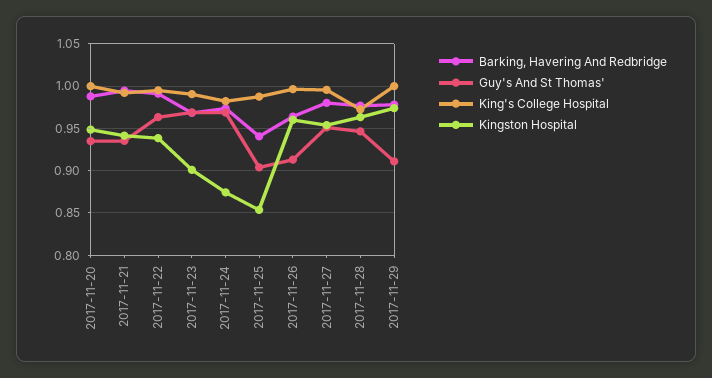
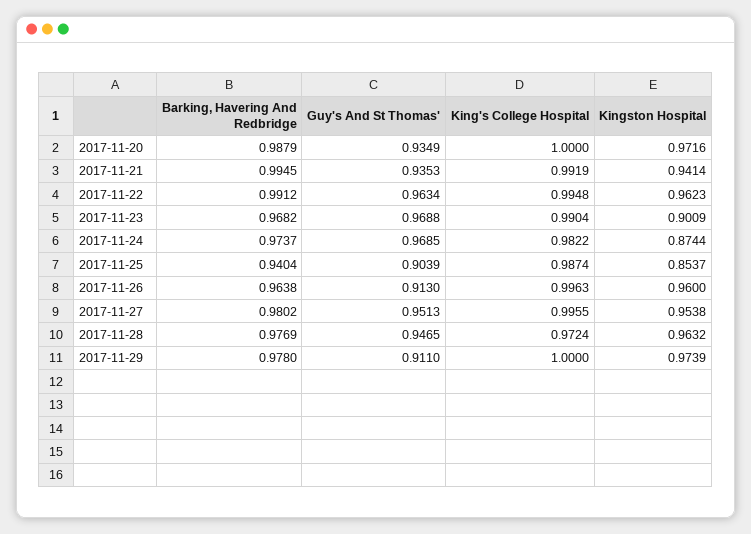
  {
    "Barking, Havering And Redbridge": {
      "2017-11-20": 0.9879,
      "2017-11-21": 0.9945,
      "2017-11-22": 0.9912,
      "2017-11-23": 0.9682,
      "2017-11-24": 0.9737,
      "2017-11-25": 0.9404,
      "2017-11-26": 0.9638,
      "2017-11-27": 0.9802,
      "2017-11-28": 0.9769,
      "2017-11-29": 0.978
    },
    "Guy's And St Thomas'": {
      "2017-11-20": 0.9349,
      "2017-11-21": 0.9353,
      "2017-11-22": 0.9634,
      "2017-11-23": 0.9688,
      "2017-11-24": 0.9685,
      "2017-11-25": 0.9039,
      "2017-11-26": 0.913,
      "2017-11-27": 0.9513,
      "2017-11-28": 0.9465,
      "2017-11-29": 0.911
    },
    "King's College Hospital": {
      "2017-11-20": 1,
      "2017-11-21": 0.9919,
      "2017-11-22": 0.9948,
      "2017-11-23": 0.9904,
      "2017-11-24": 0.9822,
      "2017-11-25": 0.9874,
      "2017-11-26": 0.9963,
      "2017-11-27": 0.9955,
      "2017-11-28": 0.9724,
      "2017-11-29": 1
    },
    "Kingston Hospital": {
-     "2017-11-20": 0.95,
+     "2017-11-20": 0.9716,
      "2017-11-21": 0.9414,
-     "2017-11-22": 0.94,
+     "2017-11-22": 0.9623,
      "2017-11-23": 0.9009,
      "2017-11-24": 0.8744,
      "2017-11-25": 0.8537,
      "2017-11-26": 0.96,
      "2017-11-27": 0.9538,
      "2017-11-28": 0.9632,
      "2017-11-29": 0.9739
    }
  }

